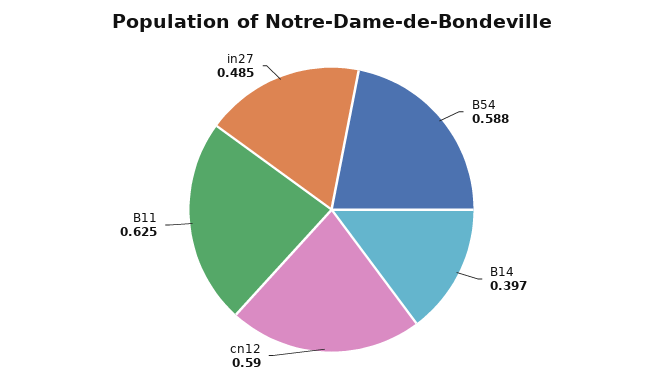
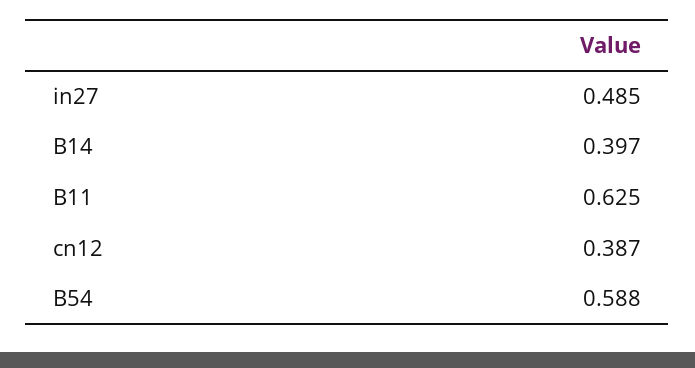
  {
    "B54": 0.588,
    "B14": 0.397,
-   "cn12": 0.59,
+   "cn12": 0.387,
    "B11": 0.625,
    "in27": 0.485
  }

